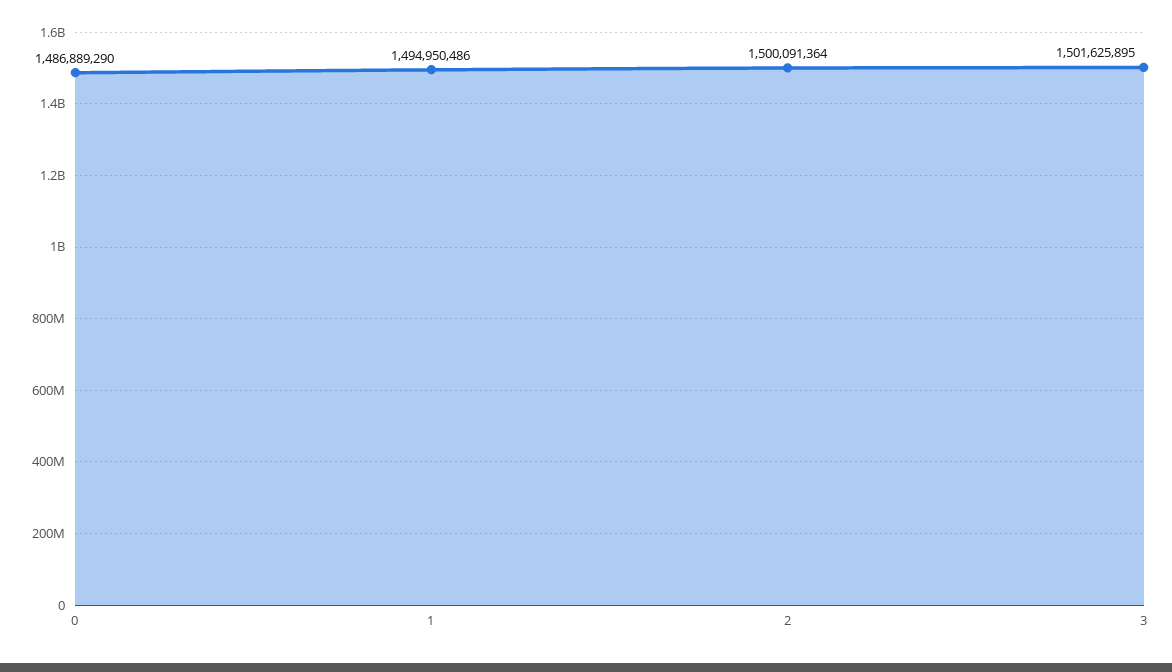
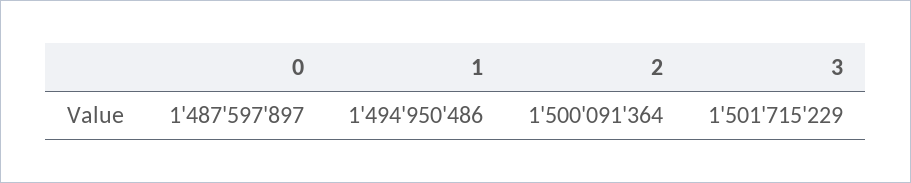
  {
-   "0": 1486889290,
+   "0": 1487597897,
    "1": 1494950486,
    "2": 1500091364,
-   "3": 1501625895
+   "3": 1501715229
  }

